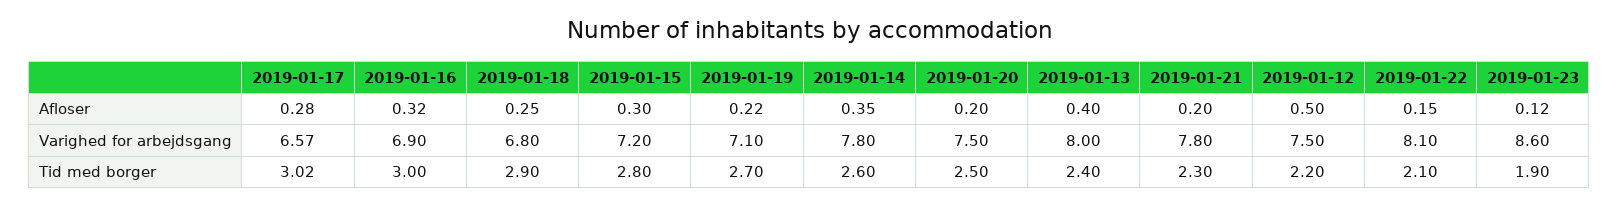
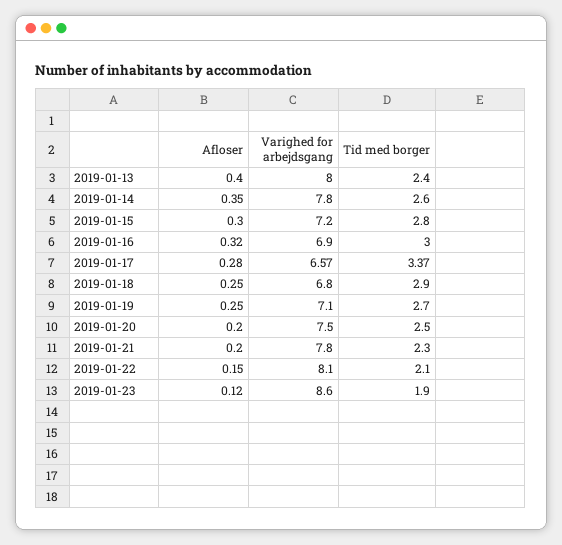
  {
    "2019-01-17": {
      "Afloser": 0.28,
      "Varighed for arbejdsgang": 6.57,
-     "Tid med borger": 3.02
+     "Tid med borger": 3.37
    },
    "2019-01-16": {
      "Afloser": 0.32,
      "Varighed for arbejdsgang": 6.9,
      "Tid med borger": 3
    },
    "2019-01-18": {
      "Afloser": 0.25,
      "Varighed for arbejdsgang": 6.8,
      "Tid med borger": 2.9
    },
    "2019-01-15": {
      "Afloser": 0.3,
      "Varighed for arbejdsgang": 7.2,
      "Tid med borger": 2.8
    },
    "2019-01-19": {
-     "Afloser": 0.22,
+     "Afloser": 0.25,
      "Varighed for arbejdsgang": 7.1,
      "Tid med borger": 2.7
    },
    "2019-01-14": {
      "Afloser": 0.35,
      "Varighed for arbejdsgang": 7.8,
      "Tid med borger": 2.6
    },
    "2019-01-20": {
      "Afloser": 0.2,
      "Varighed for arbejdsgang": 7.5,
      "Tid med borger": 2.5
    },
    "2019-01-13": {
      "Afloser": 0.4,
      "Varighed for arbejdsgang": 8,
      "Tid med borger": 2.4
    },
    "2019-01-21": {
      "Afloser": 0.2,
      "Varighed for arbejdsgang": 7.8,
      "Tid med borger": 2.3
    },
-   "2019-01-12": {
-     "Afloser": 0.5,
-     "Varighed for arbejdsgang": 7.5,
-     "Tid med borger": 2.2
-   },
    "2019-01-22": {
      "Afloser": 0.15,
      "Varighed for arbejdsgang": 8.1,
      "Tid med borger": 2.1
    },
    "2019-01-23": {
      "Afloser": 0.12,
      "Varighed for arbejdsgang": 8.6,
      "Tid med borger": 1.9
    }
  }

